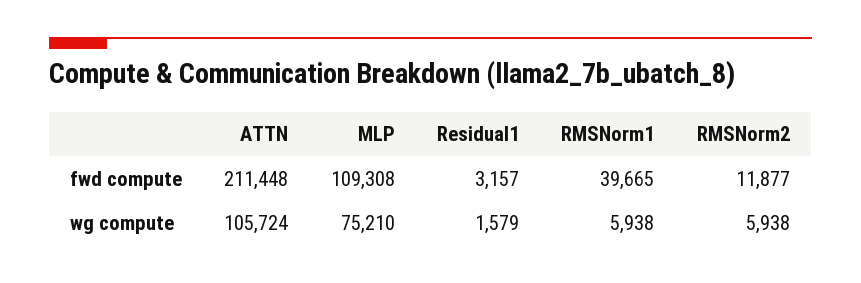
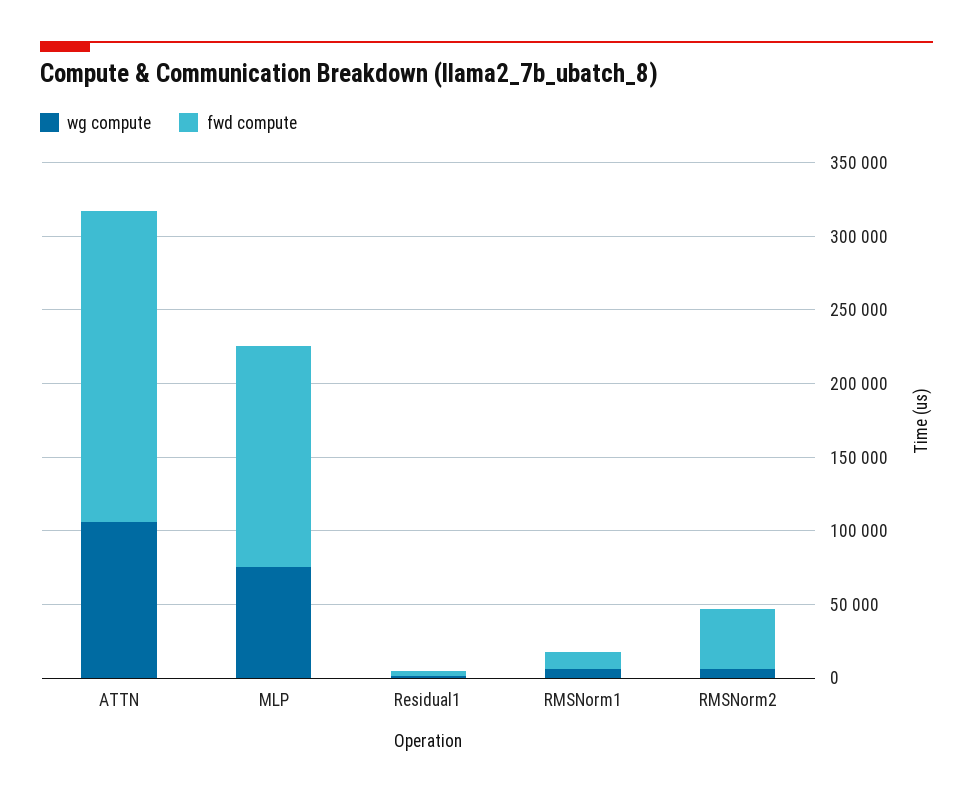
  {
    "fwd compute": {
      "ATTN": 211448,
-     "MLP": 109308,
+     "MLP": 150000,
      "Residual1": 3157,
-     "RMSNorm1": 39665,
+     "RMSNorm1": 10000,
-     "RMSNorm2": 11877
+     "RMSNorm2": 40000
    },
    "wg compute": {
      "ATTN": 105724,
      "MLP": 75210,
      "Residual1": 1579,
      "RMSNorm1": 5938,
      "RMSNorm2": 5938
    }
  }

